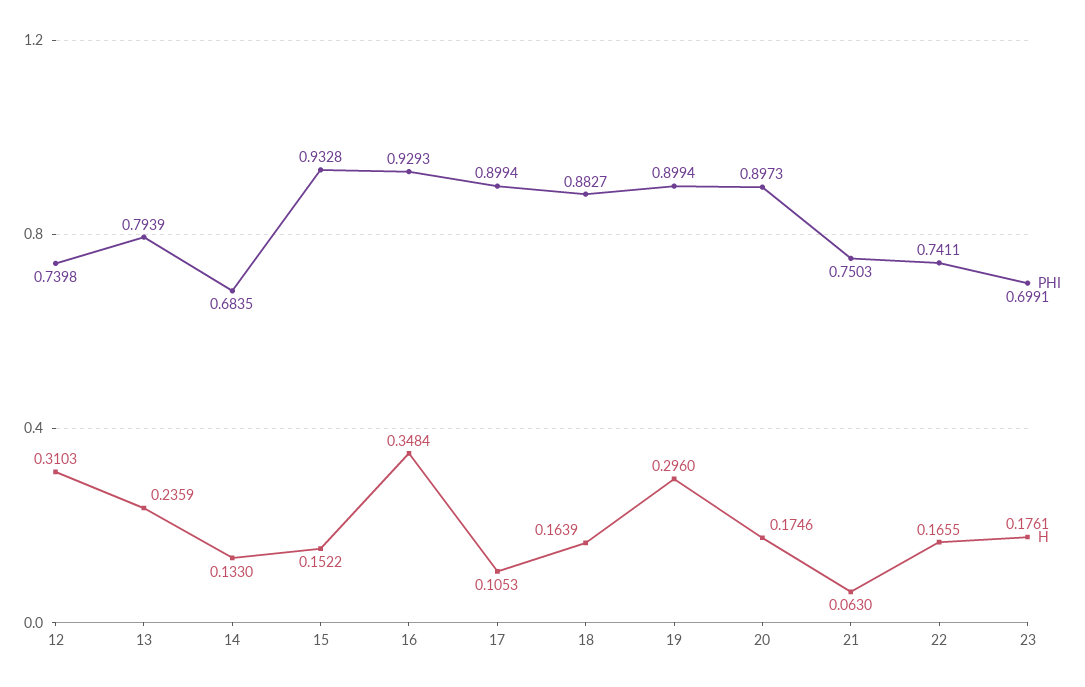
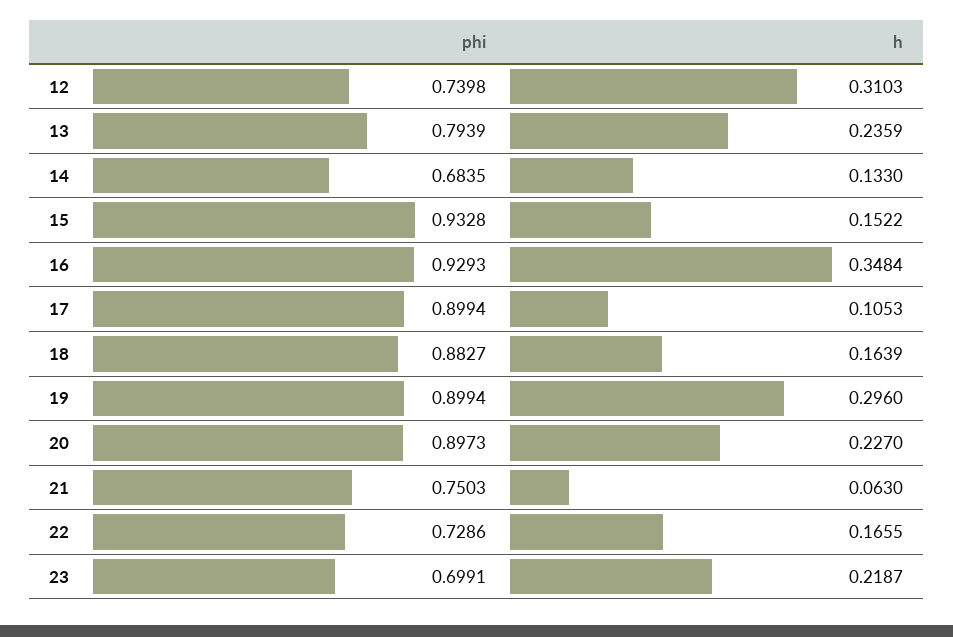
  {
    "PHI": {
      "12": 0.7398,
      "13": 0.7939,
      "14": 0.6835,
      "15": 0.9328,
      "16": 0.9293,
      "17": 0.8994,
      "18": 0.8827,
      "19": 0.8994,
      "20": 0.8973,
      "21": 0.7503,
-     "22": 0.7411,
+     "22": 0.7286,
      "23": 0.6991
    },
    "H": {
      "12": 0.3103,
      "13": 0.2359,
      "14": 0.133,
      "15": 0.1522,
      "16": 0.3484,
      "17": 0.1053,
      "18": 0.1639,
      "19": 0.296,
-     "20": 0.1746,
+     "20": 0.227,
      "21": 0.063,
      "22": 0.1655,
-     "23": 0.1761
+     "23": 0.2187
    }
  }

